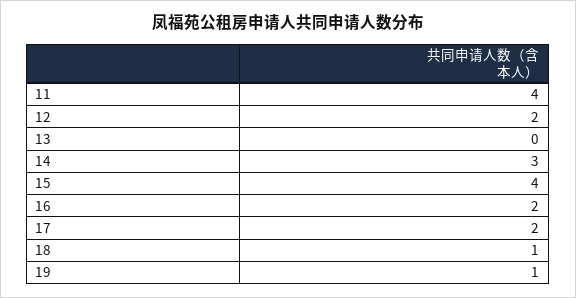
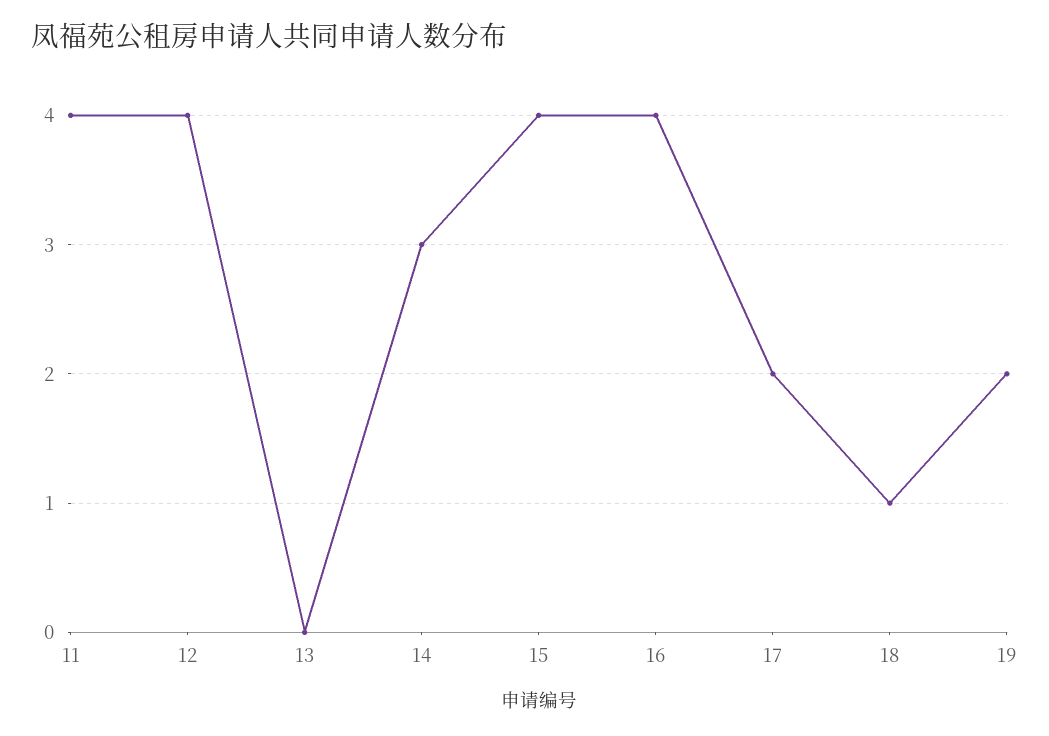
  {
    "11": 4,
-   "12": 2,
+   "12": 4,
    "13": 0,
    "14": 3,
    "15": 4,
-   "16": 2,
+   "16": 4,
    "17": 2,
    "18": 1,
-   "19": 1
+   "19": 2
  }

